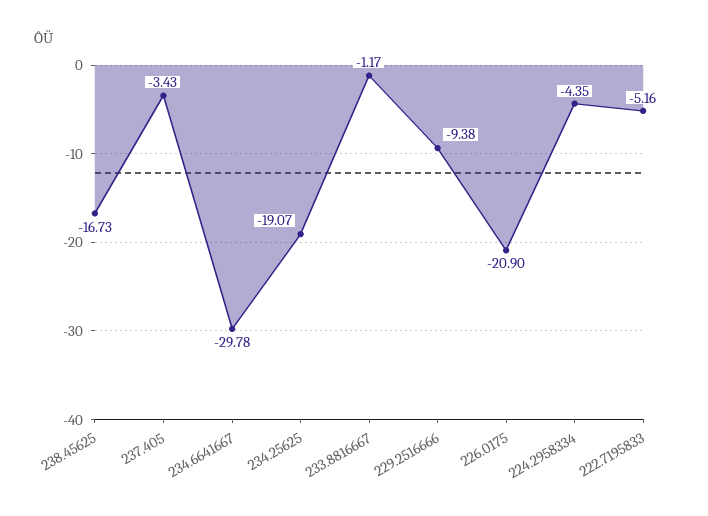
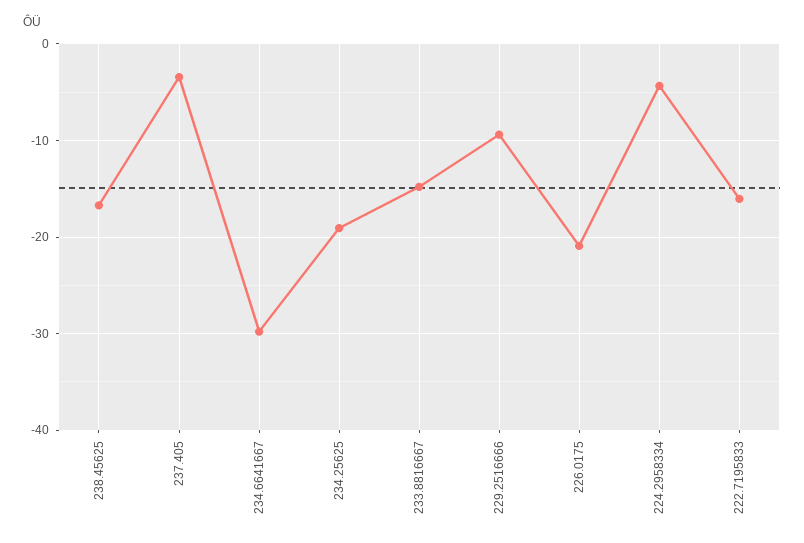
  {
    "238.45625": -16.73,
    "237.405": -3.43,
    "234.6641667": -29.78,
    "234.25625": -19.07,
-   "233.8816667": -1.17,
+   "233.8816667": -15,
    "229.2516666": -9.38,
    "226.0175": -20.9,
    "224.2958334": -4.35,
-   "222.7195833": -5.16
+   "222.7195833": -16
  }

